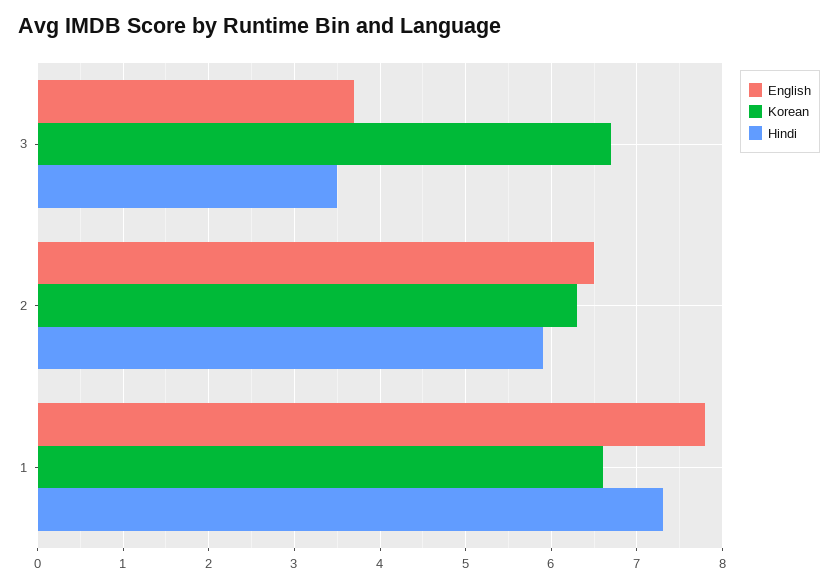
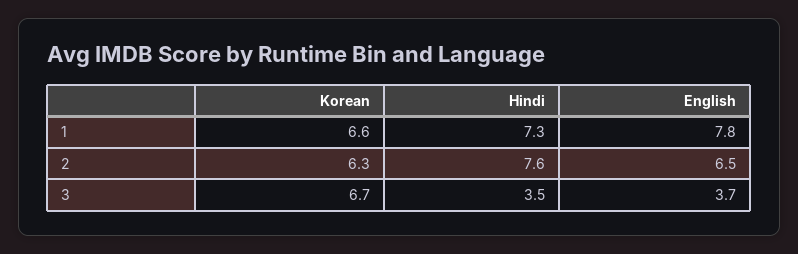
  {
    "English": {
      "3": 3.7,
      "2": 6.5,
      "1": 7.8
    },
    "Korean": {
      "3": 6.7,
      "2": 6.3,
      "1": 6.6
    },
    "Hindi": {
      "3": 3.5,
-     "2": 5.9,
+     "2": 7.6,
      "1": 7.3
    }
  }

